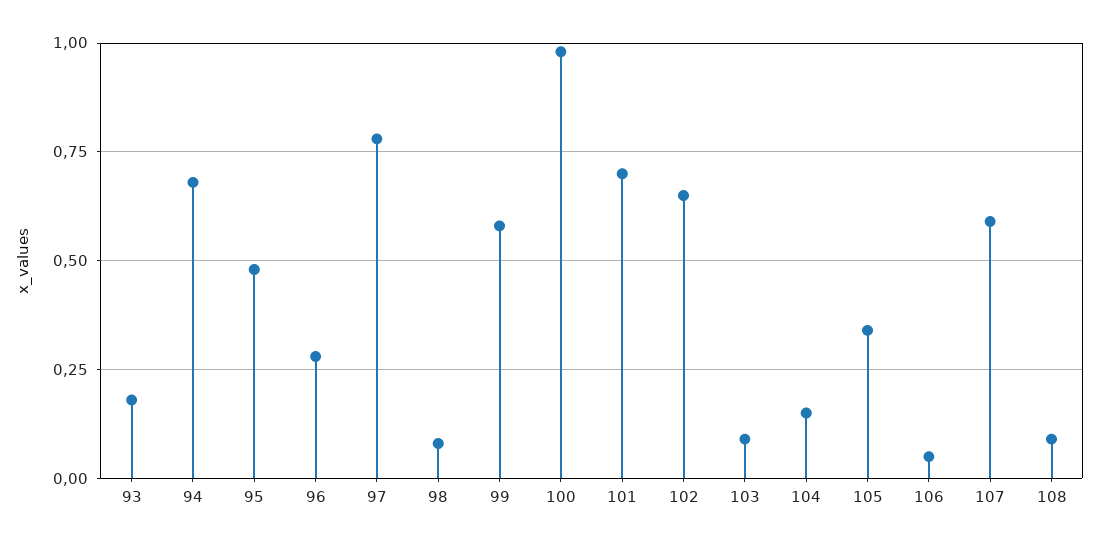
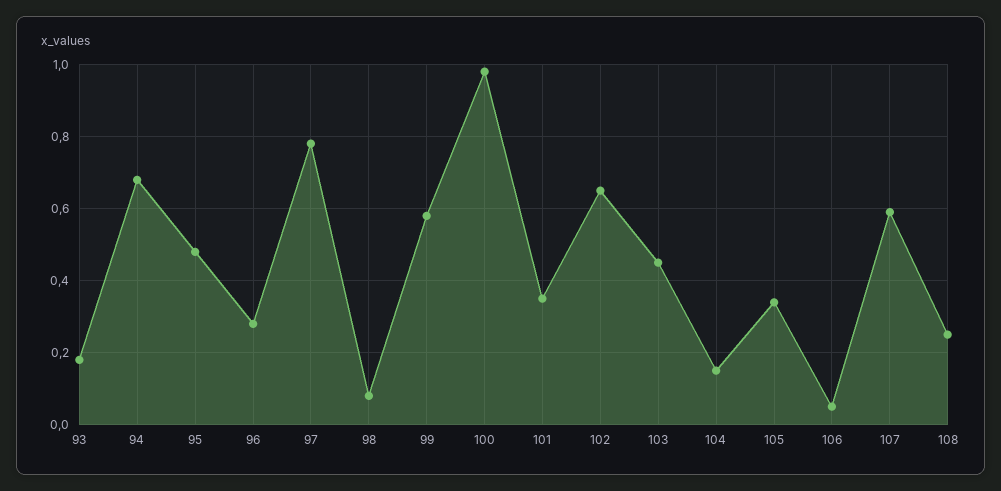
  {
    "93": 0.2,
    "94": 0.7,
    "95": 0.5,
    "96": 0.3,
    "97": 0.8,
    "98": 0.1,
    "99": 0.6,
    "100": 1,
-   "101": 0.7,
+   "101": 0.35,
    "102": 0.65,
-   "103": 0.1,
+   "103": 0.45,
    "104": 0.15,
    "105": 0.35,
    "106": 0.05,
    "107": 0.6,
-   "108": 0.1
+   "108": 0.25
  }

